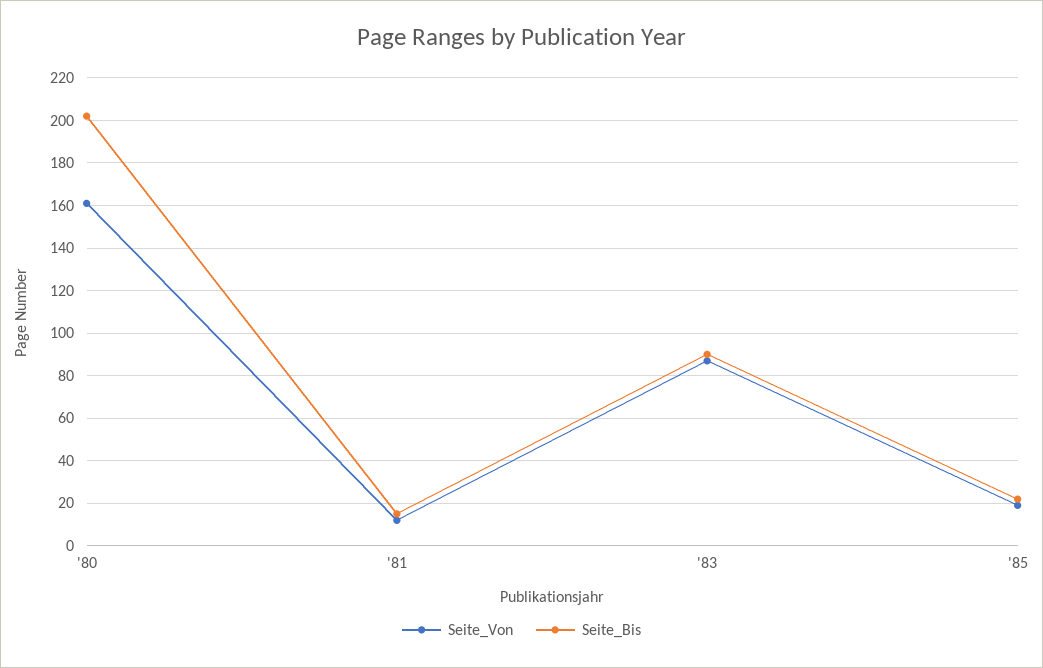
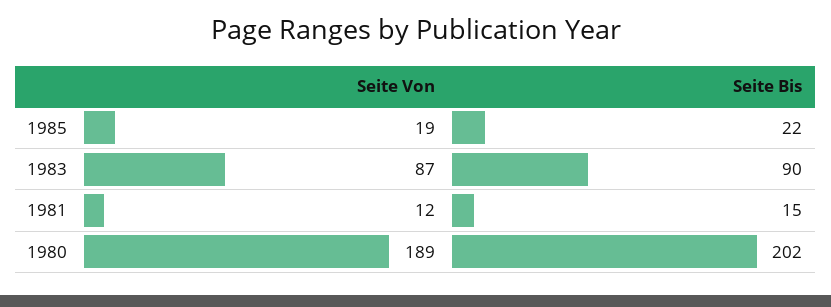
  {
    "Seite_Von": {
-     "'80": 160,
+     "'80": 189,
      "'81": 12,
      "'83": 87,
      "'85": 19
    },
    "Seite_Bis": {
      "'80": 202,
      "'81": 15,
      "'83": 90,
      "'85": 22
    }
  }

